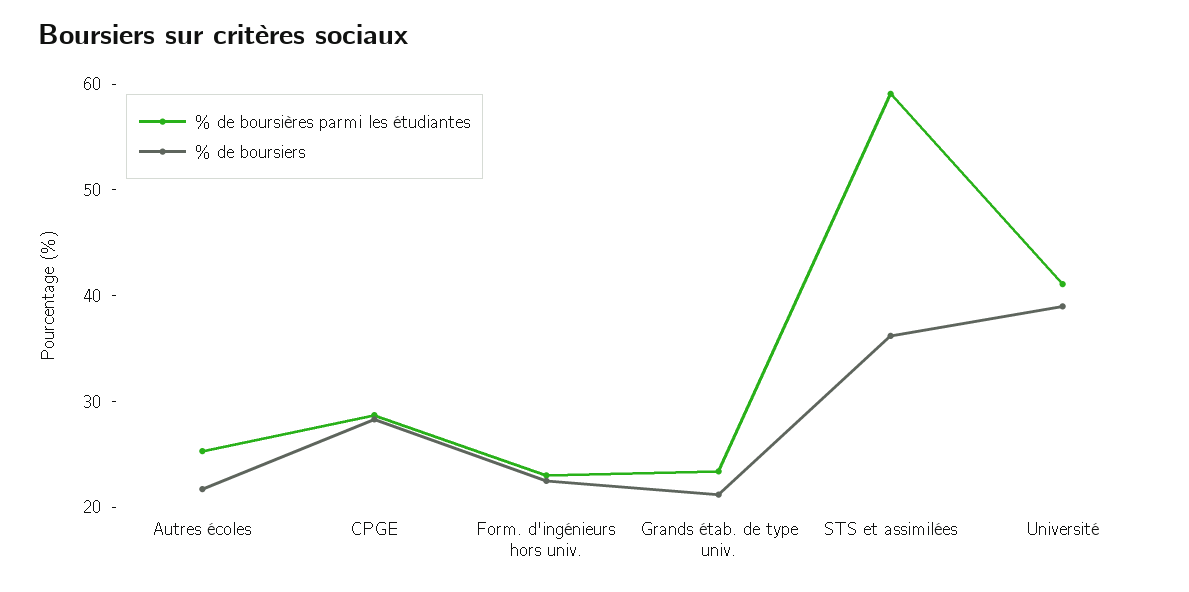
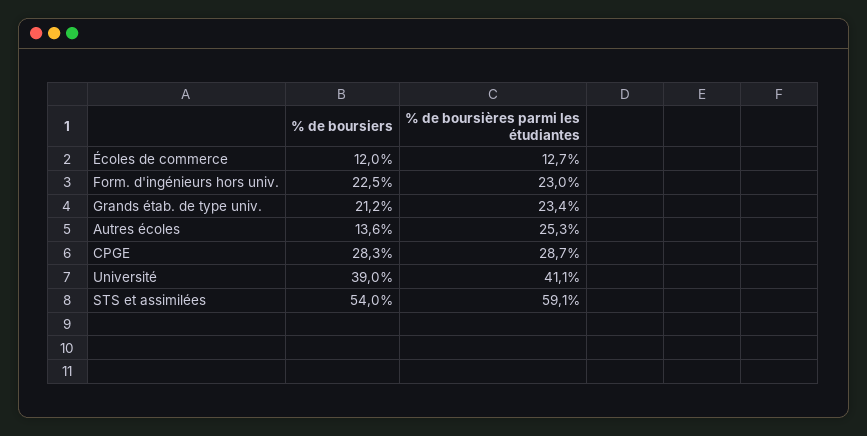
  {
    "% de boursières parmi les étudiantes": {
      "Autres écoles": 25.3,
      "CPGE": 28.7,
      "Form. d'ingénieurs hors univ.": 23,
      "Grands étab. de type univ.": 23.4,
      "STS et assimilées": 59.1,
-     "Université": 41.1
+     "Université": 41.1,
+     "Écoles de commerce": 12.7
    },
    "% de boursiers": {
-     "Autres écoles": 22,
+     "Autres écoles": 13.6,
      "CPGE": 28.3,
      "Form. d'ingénieurs hors univ.": 22.5,
      "Grands étab. de type univ.": 21.2,
-     "STS et assimilées": 36,
+     "STS et assimilées": 54,
-     "Université": 39
+     "Université": 39,
+     "Écoles de commerce": 12
    }
  }

